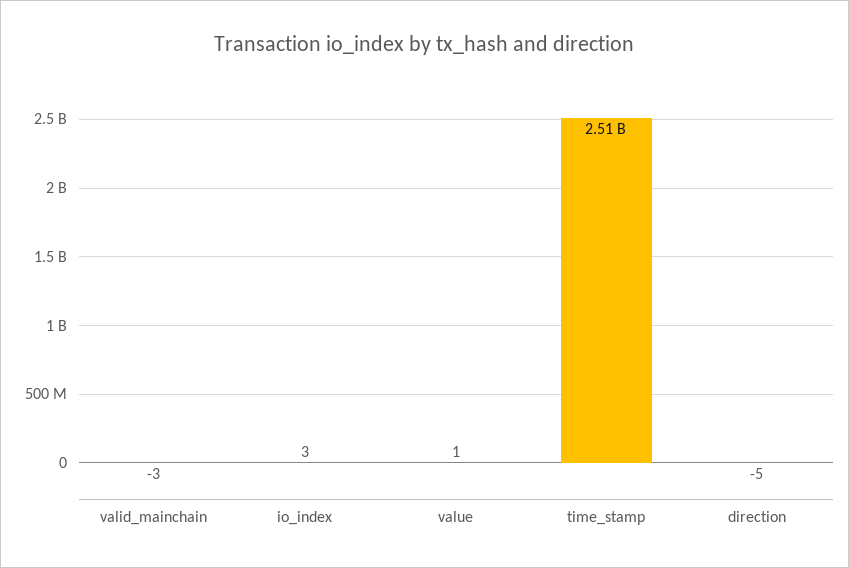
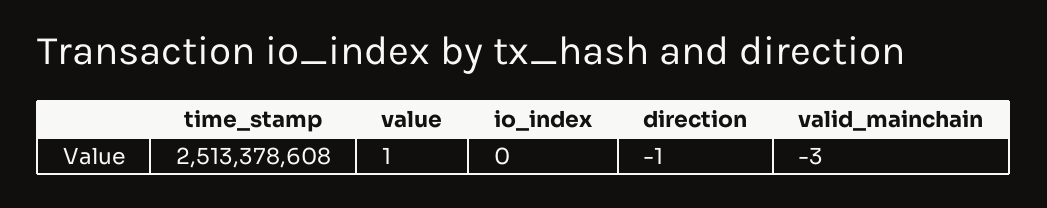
  {
    "valid_mainchain": -3,
-   "io_index": 3,
+   "io_index": 0,
    "value": 1,
    "time_stamp": 2513378608,
-   "direction": -5
+   "direction": -1
  }

